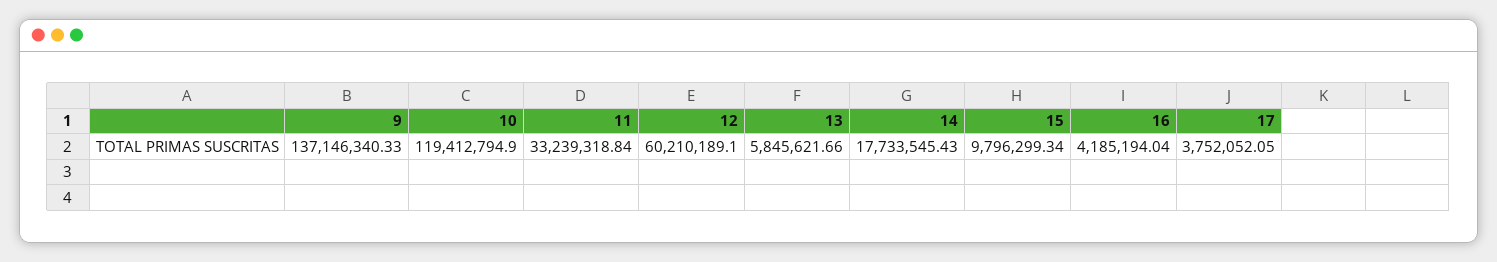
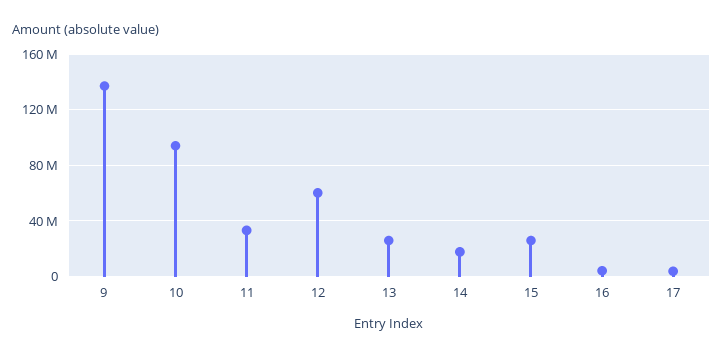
  {
    "9": 137146340.33,
-   "10": 119412794.9,
+   "10": 95000000,
    "11": 33239318.84,
    "12": 60210189.1,
-   "13": 5845621.66,
+   "13": 25000000,
    "14": 17733545.43,
-   "15": 9796299.34,
+   "15": 25000000,
    "16": 4185194.04,
    "17": 3752052.05
  }

